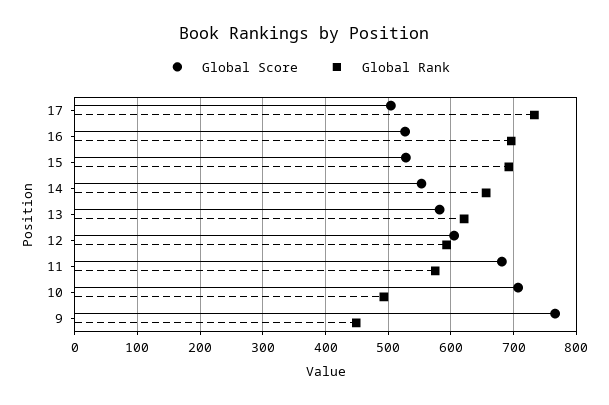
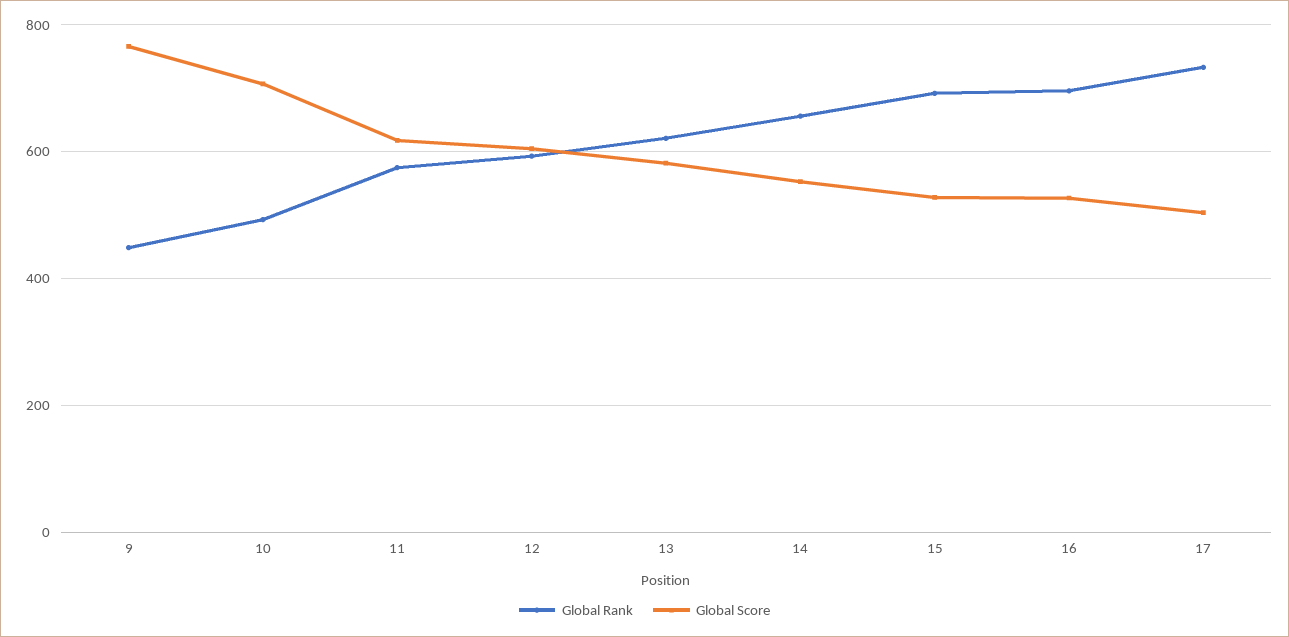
  {
    "Global Score": {
      "17": 500,
      "16": 530,
      "15": 530,
      "14": 550,
      "13": 580,
      "12": 610,
-     "11": 680,
+     "11": 620,
      "10": 710,
      "9": 770
    },
    "Global Rank": {
      "17": 730,
      "16": 700,
      "15": 690,
      "14": 660,
      "13": 620,
      "12": 590,
      "11": 580,
      "10": 490,
      "9": 450
    }
  }

